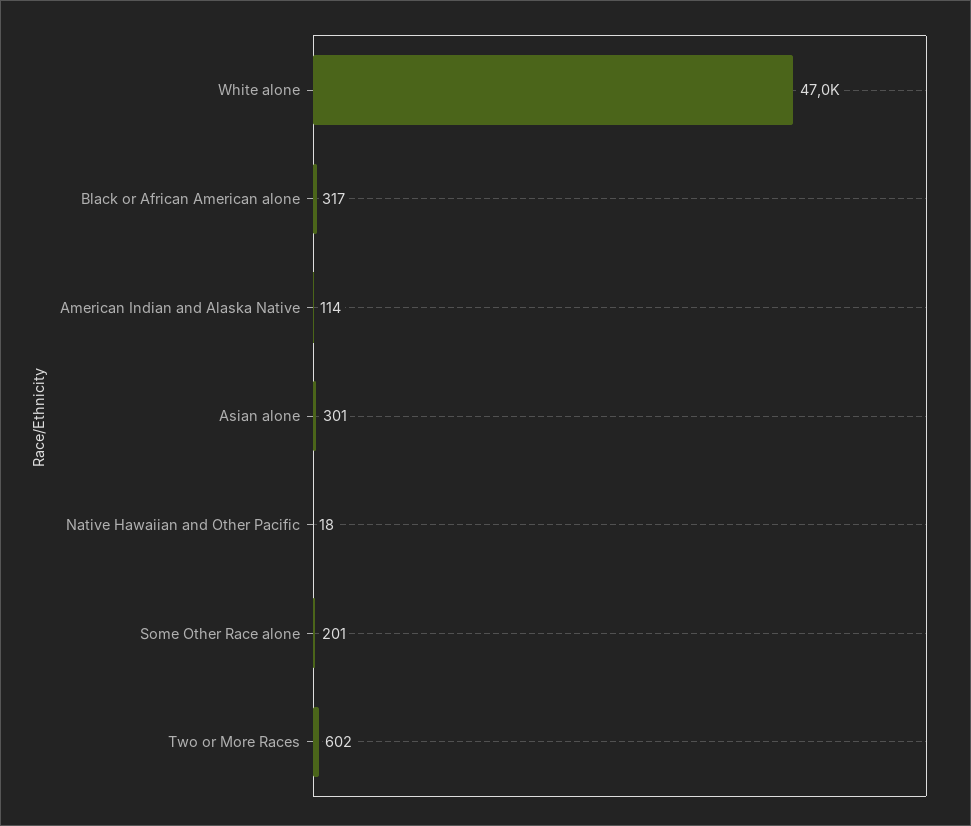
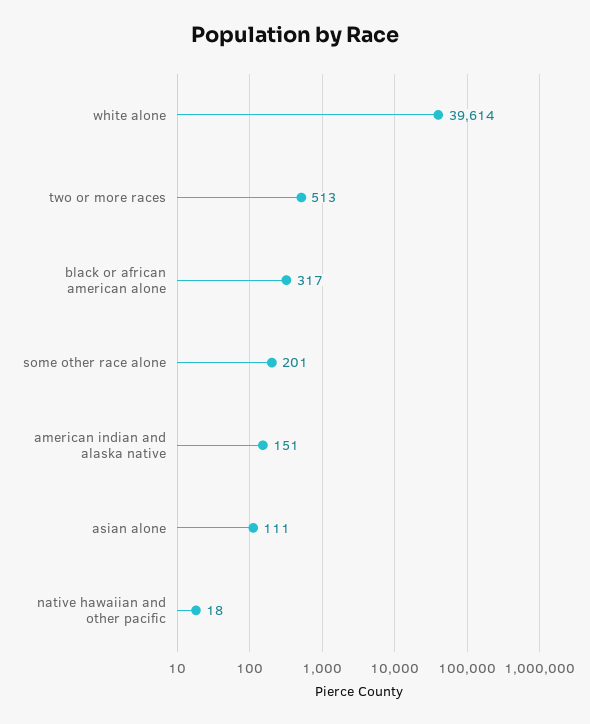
  {
-   "White alone": 47000,
+   "White alone": 39614,
    "Black or African American alone": 317,
-   "American Indian and Alaska Native": 114,
+   "American Indian and Alaska Native": 151,
-   "Asian alone": 301,
+   "Asian alone": 111,
    "Native Hawaiian and Other Pacific": 18,
    "Some Other Race alone": 201,
-   "Two or More Races": 602
+   "Two or More Races": 513
  }

